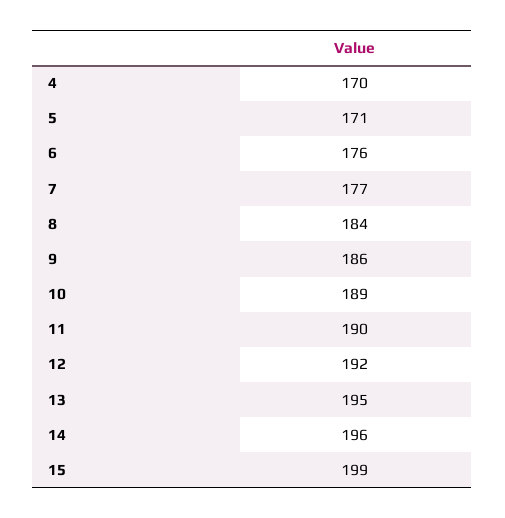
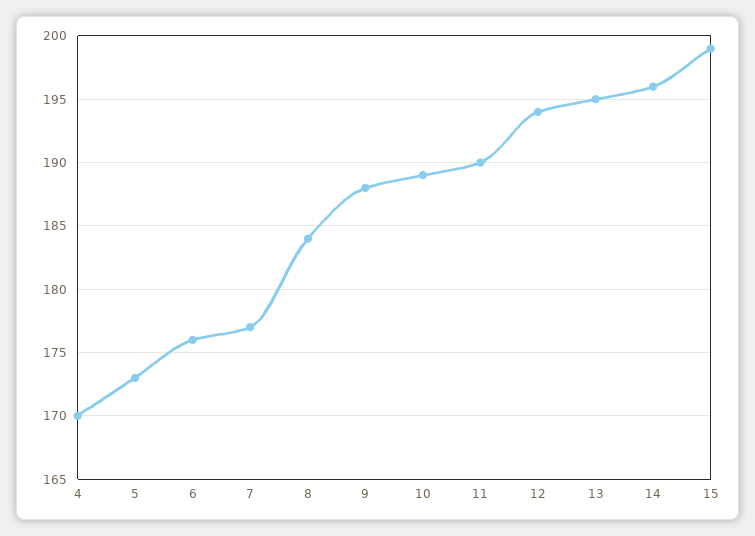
  {
    "4": 170,
-   "5": 171,
+   "5": 173,
    "6": 176,
    "7": 177,
    "8": 184,
-   "9": 186,
+   "9": 188,
    "10": 189,
    "11": 190,
-   "12": 192,
+   "12": 194,
    "13": 195,
    "14": 196,
    "15": 199
  }

